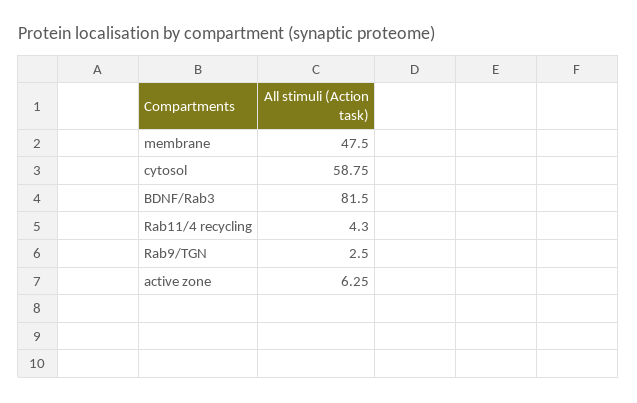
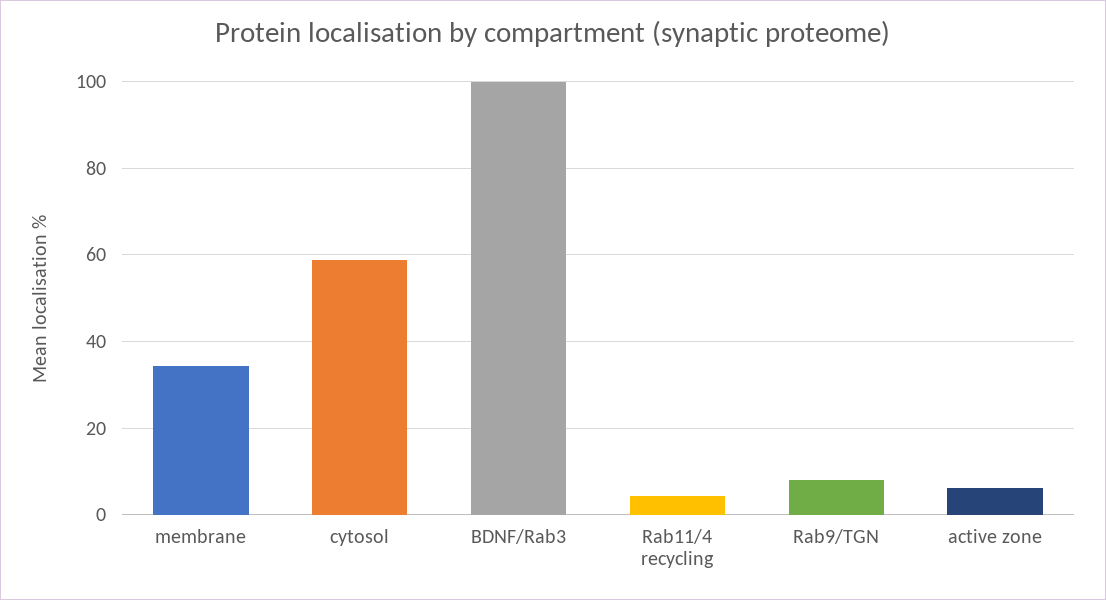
  {
-   "membrane": 47.5,
+   "membrane": 34,
    "cytosol": 58.75,
-   "BDNF/Rab3": 81.5,
+   "BDNF/Rab3": 100,
    "Rab11/4 recycling": 4.3,
-   "Rab9/TGN": 2.5,
+   "Rab9/TGN": 8,
    "active zone": 6.25
  }

